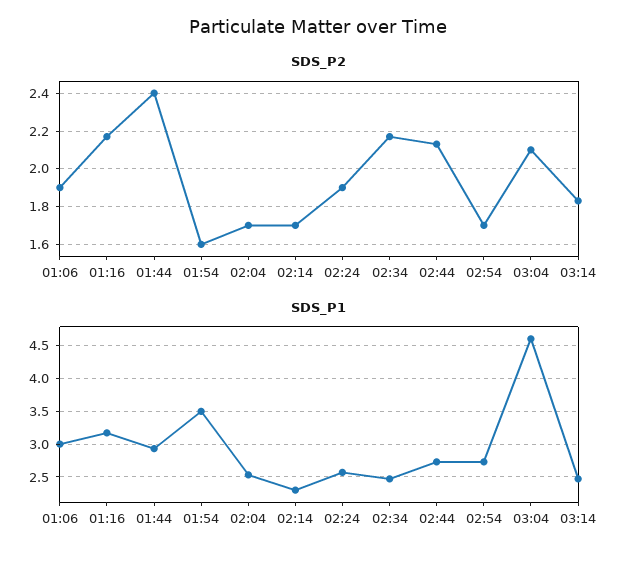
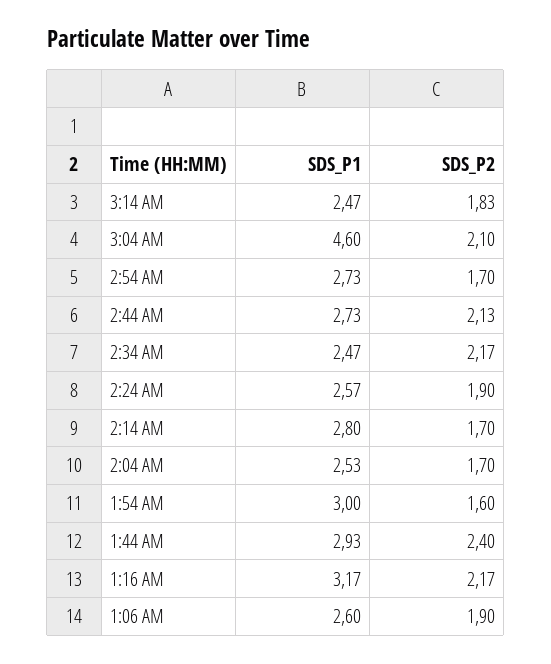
  {
    "SDS_P2": {
      "01:06": 1.9,
      "01:16": 2.17,
      "01:44": 2.4,
      "01:54": 1.6,
      "02:04": 1.7,
      "02:14": 1.7,
      "02:24": 1.9,
      "02:34": 2.17,
      "02:44": 2.13,
      "02:54": 1.7,
      "03:04": 2.1,
      "03:14": 1.83
    },
    "SDS_P1": {
-     "01:06": 3,
+     "01:06": 2.6,
      "01:16": 3.17,
      "01:44": 2.93,
-     "01:54": 3.5,
+     "01:54": 3,
      "02:04": 2.53,
-     "02:14": 2.3,
+     "02:14": 2.8,
      "02:24": 2.57,
      "02:34": 2.47,
      "02:44": 2.73,
      "02:54": 2.73,
      "03:04": 4.6,
      "03:14": 2.47
    }
  }

